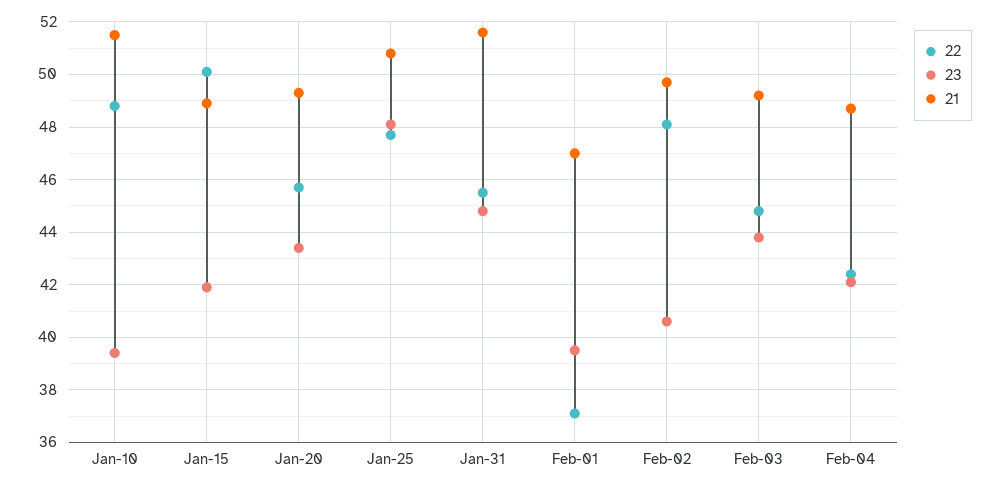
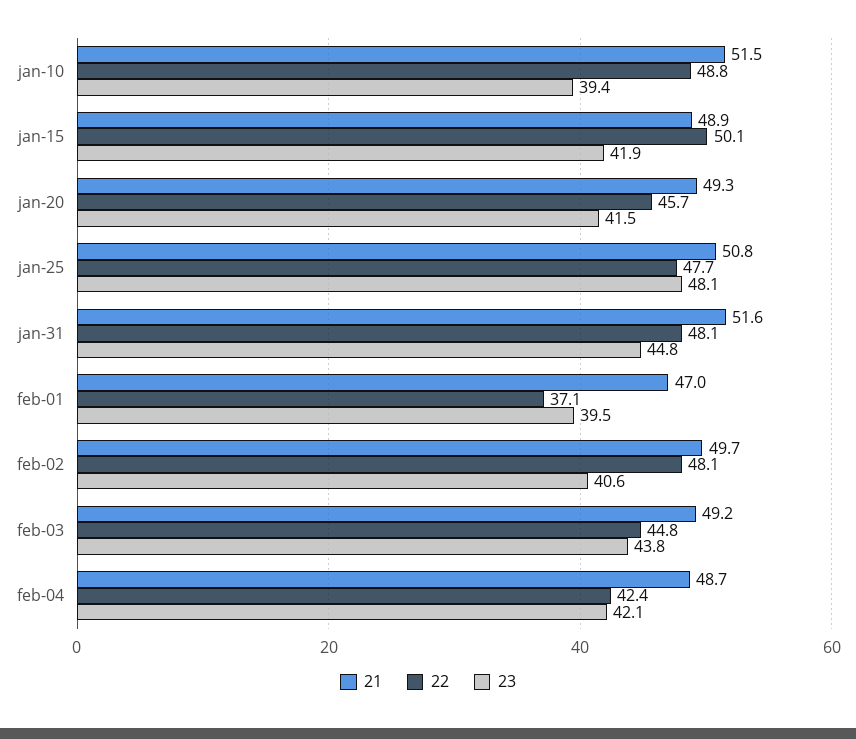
  {
    "22": {
      "Jan-10": 48.8,
      "Jan-15": 50.1,
      "Jan-20": 45.7,
      "Jan-25": 47.7,
-     "Jan-31": 45.5,
+     "Jan-31": 48.1,
      "Feb-01": 37.1,
      "Feb-02": 48.1,
      "Feb-03": 44.8,
      "Feb-04": 42.4
    },
    "23": {
      "Jan-10": 39.4,
      "Jan-15": 41.9,
-     "Jan-20": 43.5,
+     "Jan-20": 41.5,
      "Jan-25": 48.1,
      "Jan-31": 44.8,
      "Feb-01": 39.5,
      "Feb-02": 40.6,
      "Feb-03": 43.8,
      "Feb-04": 42.1
    },
    "21": {
      "Jan-10": 51.5,
      "Jan-15": 48.9,
      "Jan-20": 49.3,
      "Jan-25": 50.8,
      "Jan-31": 51.6,
      "Feb-01": 47,
      "Feb-02": 49.7,
      "Feb-03": 49.2,
      "Feb-04": 48.7
    }
  }

